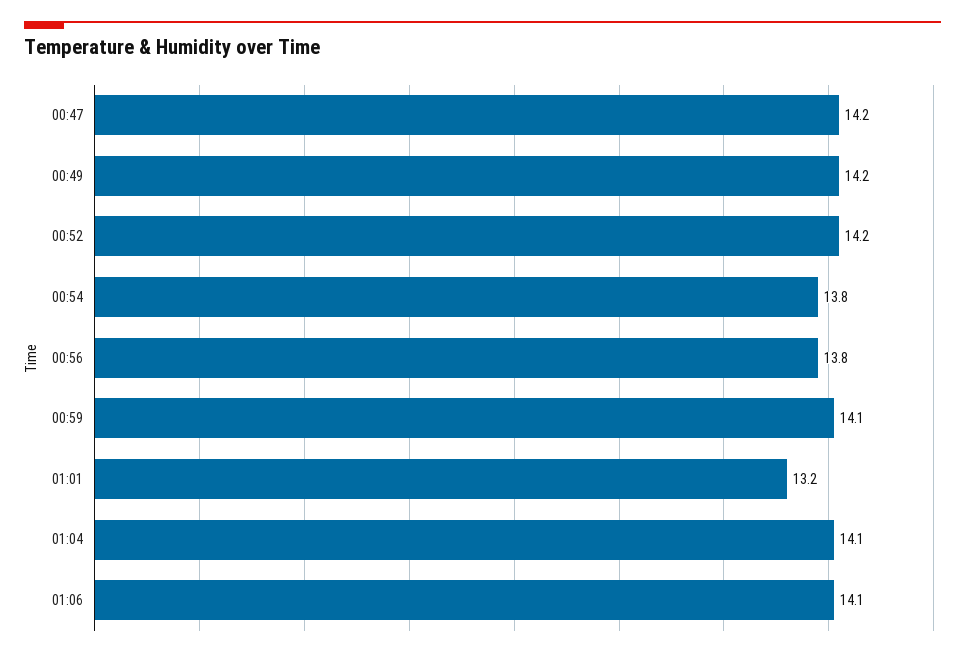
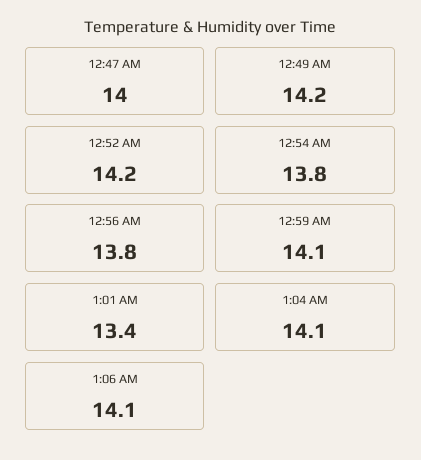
  {
-   "00:47": 14.2,
+   "00:47": 14,
    "00:49": 14.2,
    "00:52": 14.2,
    "00:54": 13.8,
    "00:56": 13.8,
    "00:59": 14.1,
-   "01:01": 13.2,
+   "01:01": 13.4,
    "01:04": 14.1,
    "01:06": 14.1
  }

